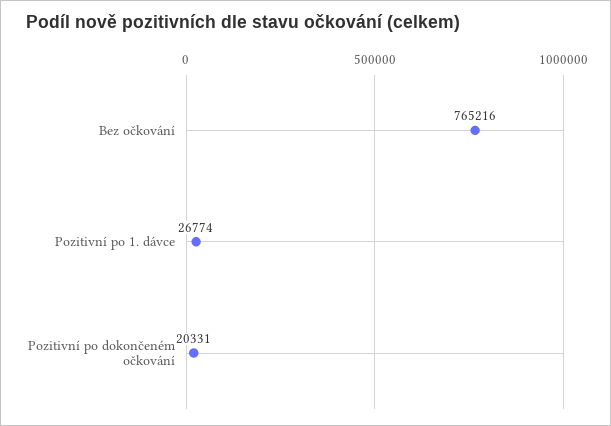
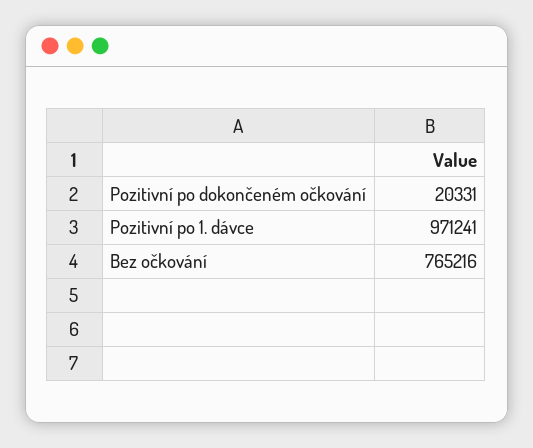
  {
    "Bez očkování": 765216,
-   "Pozitivní po 1. dávce": 26774,
+   "Pozitivní po 1. dávce": 971241,
    "Pozitivní po dokončeném očkování": 20331
  }

